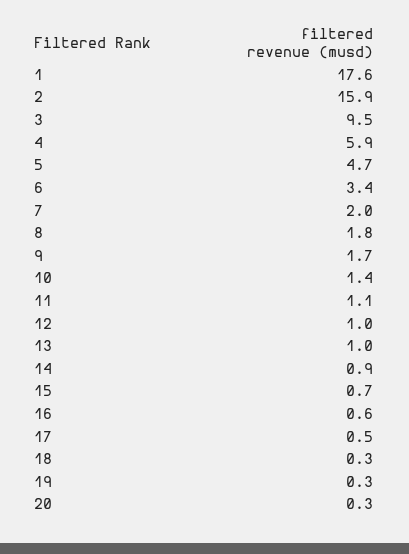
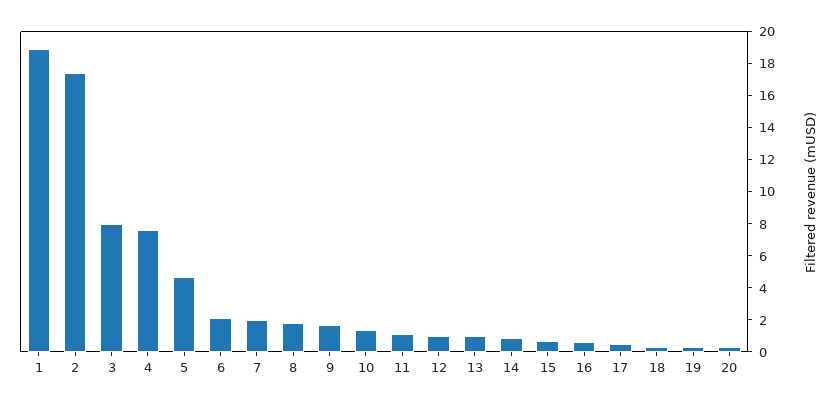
  {
-   "1": 17.6,
+   "1": 19,
-   "2": 15.9,
+   "2": 17.5,
-   "3": 9.5,
+   "3": 8,
-   "4": 5.9,
+   "4": 7.5,
    "5": 4.7,
-   "6": 3.4,
+   "6": 2,
    "7": 2,
    "8": 1.8,
    "9": 1.7,
    "10": 1.4,
    "11": 1.1,
    "12": 1,
    "13": 1,
    "14": 0.9,
    "15": 0.7,
    "16": 0.6,
    "17": 0.5,
    "18": 0.3,
    "19": 0.3,
    "20": 0.3
  }

